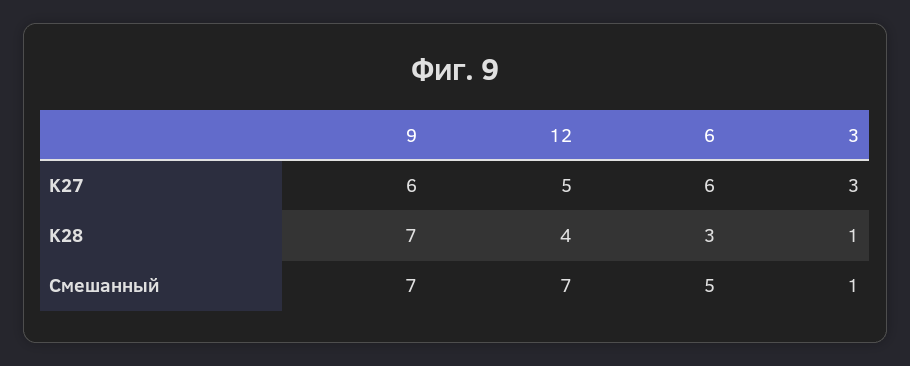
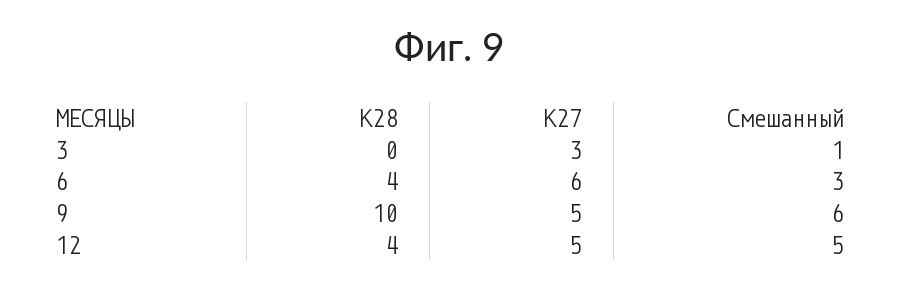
  {
    "9": {
-     "K27": 6,
+     "K27": 5,
-     "K28": 7,
+     "K28": 10,
-     "Смешанный": 7
+     "Смешанный": 6
    },
    "12": {
      "K27": 5,
      "K28": 4,
-     "Смешанный": 7
+     "Смешанный": 5
    },
    "6": {
      "K27": 6,
-     "K28": 3,
+     "K28": 4,
-     "Смешанный": 5
+     "Смешанный": 3
    },
    "3": {
      "K27": 3,
-     "K28": 1,
+     "K28": 0,
      "Смешанный": 1
    }
  }

